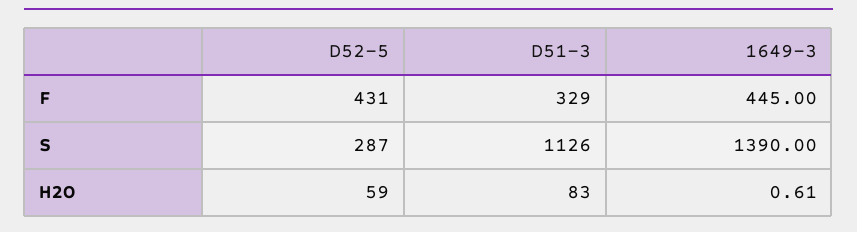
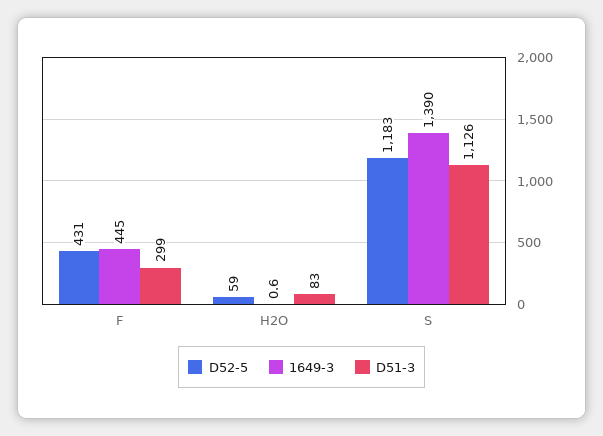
  {
    "D52-5": {
      "F": 431,
-     "S": 287,
+     "S": 1183,
      "H2O": 59
    },
    "D51-3": {
-     "F": 329,
+     "F": 299,
      "S": 1126,
      "H2O": 83
    },
    "1649-3": {
      "F": 445,
      "S": 1390,
      "H2O": 0.61
    }
  }

